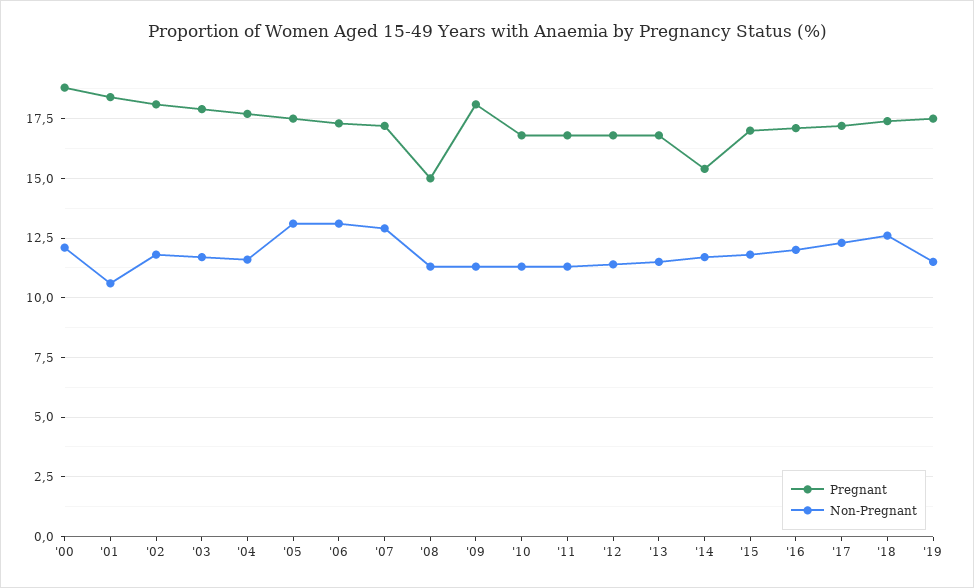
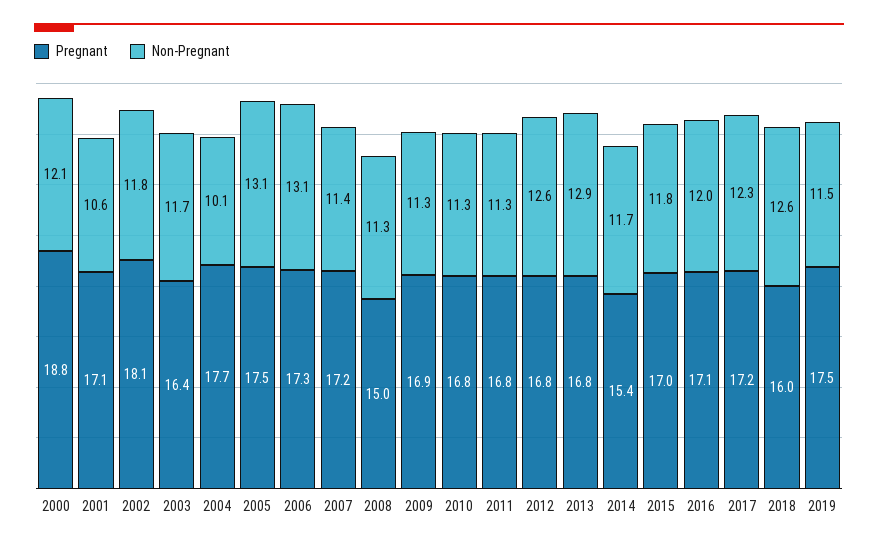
  {
    "Pregnant": {
      "'00": 18.8,
-     "'01": 18.5,
+     "'01": 17.1,
      "'02": 18.1,
-     "'03": 18,
+     "'03": 16.4,
      "'04": 17.7,
      "'05": 17.5,
      "'06": 17.3,
      "'07": 17.2,
      "'08": 15,
-     "'09": 18,
+     "'09": 16.9,
      "'10": 16.8,
      "'11": 16.8,
      "'12": 16.8,
      "'13": 16.8,
      "'14": 15.4,
      "'15": 17,
      "'16": 17.1,
      "'17": 17.2,
-     "'18": 17.5,
+     "'18": 16,
      "'19": 17.5
    },
    "Non-Pregnant": {
      "'00": 12.1,
      "'01": 10.6,
      "'02": 11.8,
      "'03": 11.7,
-     "'04": 11.5,
+     "'04": 10.1,
      "'05": 13.1,
      "'06": 13.1,
-     "'07": 13,
+     "'07": 11.4,
      "'08": 11.3,
      "'09": 11.3,
      "'10": 11.3,
      "'11": 11.3,
-     "'12": 11.5,
+     "'12": 12.6,
-     "'13": 11.5,
+     "'13": 12.9,
      "'14": 11.7,
      "'15": 11.8,
      "'16": 12,
      "'17": 12.3,
      "'18": 12.6,
      "'19": 11.5
    }
  }

